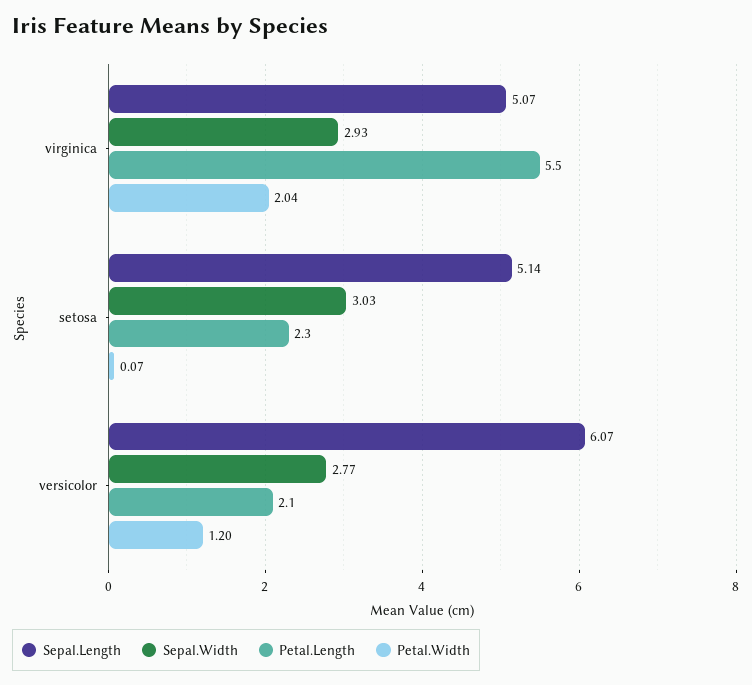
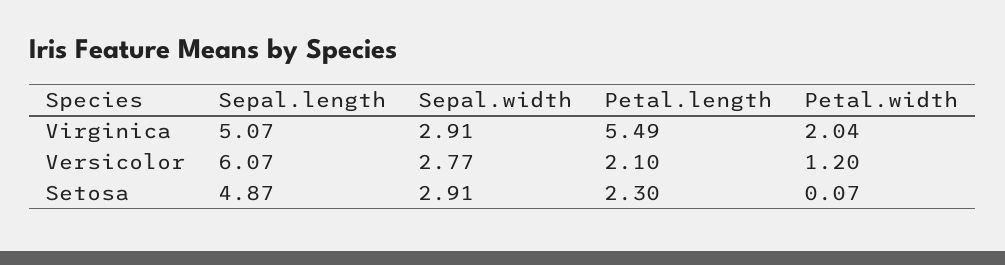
  {
    "Sepal.Length": {
      "virginica": 5.07,
-     "setosa": 5.14,
+     "setosa": 4.87,
      "versicolor": 6.07
    },
    "Sepal.Width": {
-     "virginica": 2.93,
+     "virginica": 2.91,
-     "setosa": 3.03,
+     "setosa": 2.91,
      "versicolor": 2.77
    },
    "Petal.Length": {
      "virginica": 5.49,
      "setosa": 2.3,
      "versicolor": 2.1
    },
    "Petal.Width": {
      "virginica": 2.04,
      "setosa": 0.07,
      "versicolor": 1.2
    }
  }

